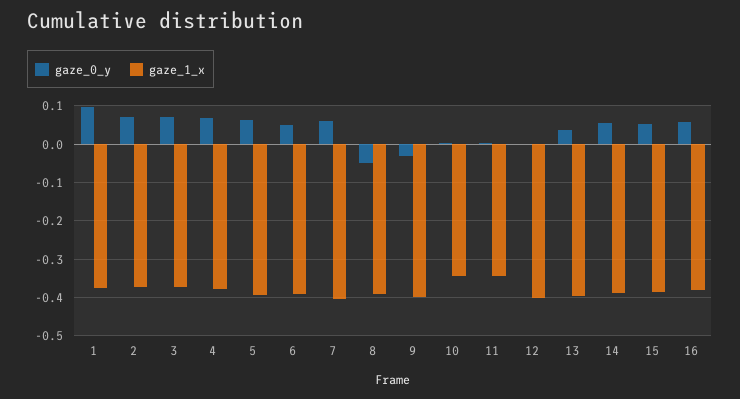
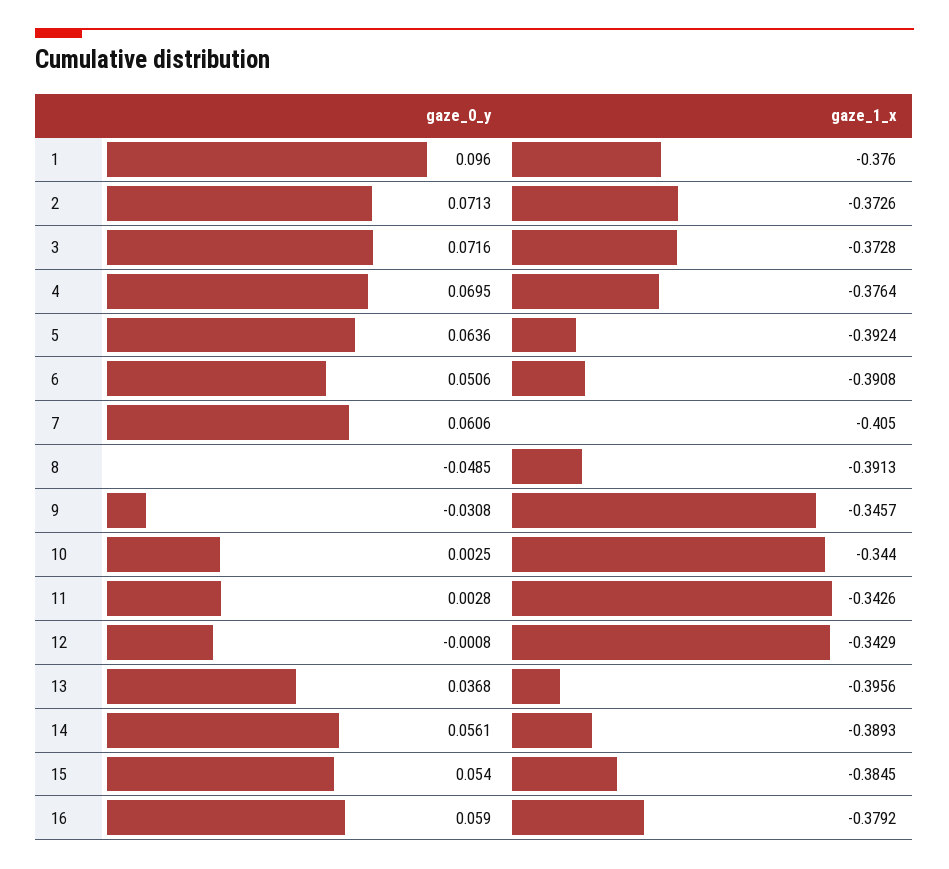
  {
    "gaze_0_y": {
      "1": 0.096,
      "2": 0.0713,
      "3": 0.0716,
      "4": 0.0695,
      "5": 0.0636,
      "6": 0.0506,
      "7": 0.0606,
      "8": -0.0485,
      "9": -0.0308,
      "10": 0.0025,
      "11": 0.0028,
      "12": -0.0008,
      "13": 0.0368,
      "14": 0.0561,
      "15": 0.054,
      "16": 0.059
    },
    "gaze_1_x": {
      "1": -0.376,
      "2": -0.3726,
      "3": -0.3728,
      "4": -0.3764,
      "5": -0.3924,
      "6": -0.3908,
      "7": -0.405,
      "8": -0.3913,
-     "9": -0.4,
+     "9": -0.3457,
      "10": -0.344,
      "11": -0.3426,
-     "12": -0.4,
+     "12": -0.3429,
      "13": -0.3956,
      "14": -0.3893,
      "15": -0.3845,
      "16": -0.3792
    }
  }

